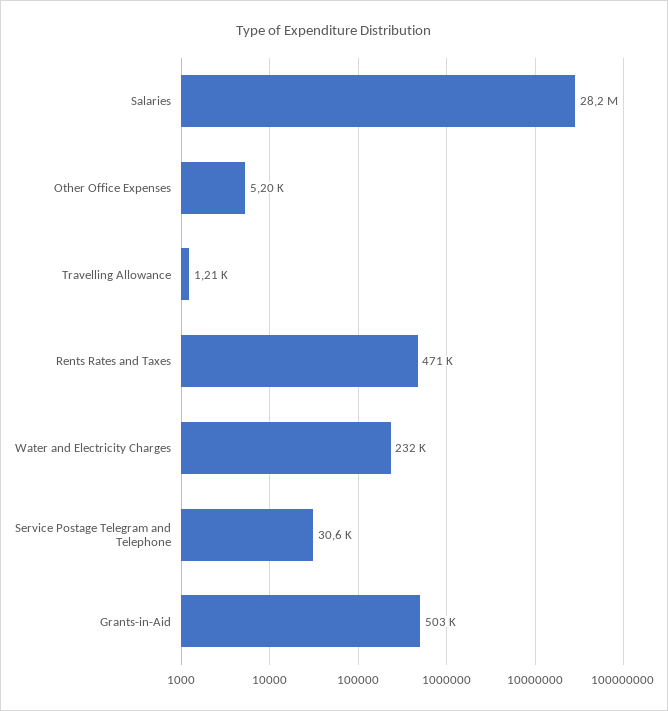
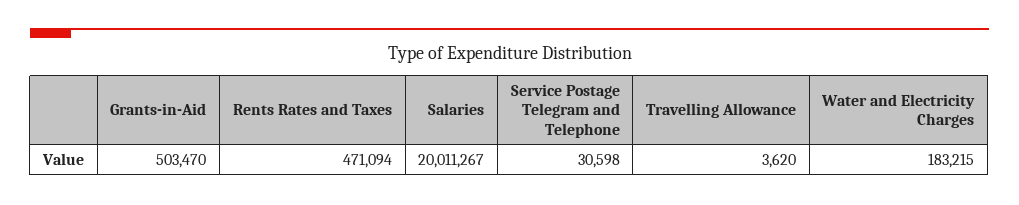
  {
-   "Salaries": 28200000,
+   "Salaries": 20011267,
-   "Other Office Expenses": 5200,
-   "Travelling Allowance": 1210,
+   "Travelling Allowance": 3620,
    "Rents Rates and Taxes": 471094,
-   "Water and Electricity Charges": 232000,
+   "Water and Electricity Charges": 183215,
    "Service Postage Telegram and Telephone": 30598,
    "Grants-in-Aid": 503470
  }

